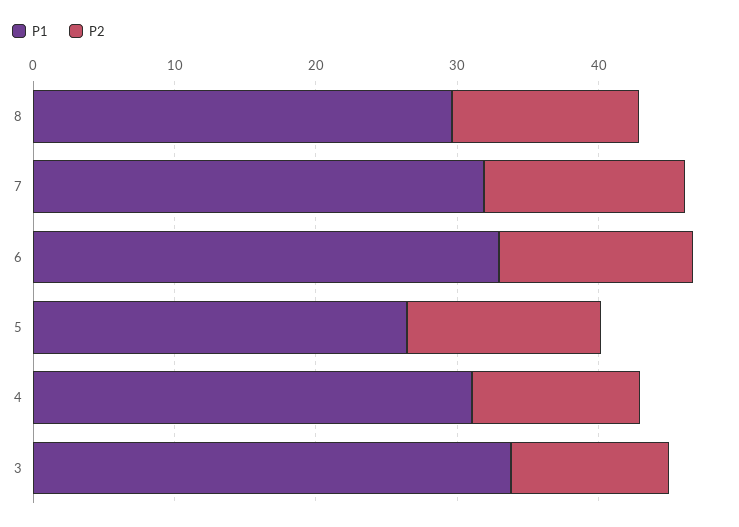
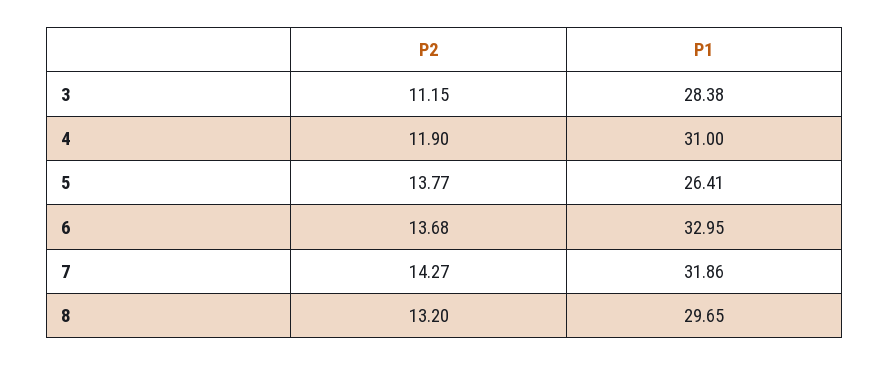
  {
    "P1": {
      "8": 29.65,
      "7": 31.86,
      "6": 32.95,
      "5": 26.41,
      "4": 31,
-     "3": 34
+     "3": 28.38
    },
    "P2": {
      "8": 13.2,
      "7": 14.27,
      "6": 13.68,
      "5": 13.77,
      "4": 11.9,
      "3": 11.15
    }
  }

